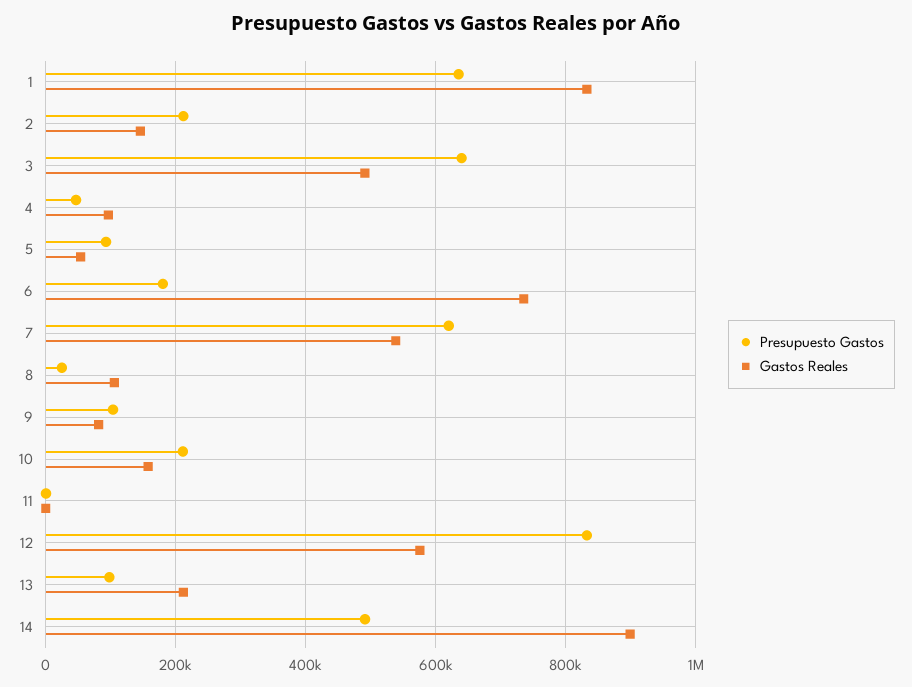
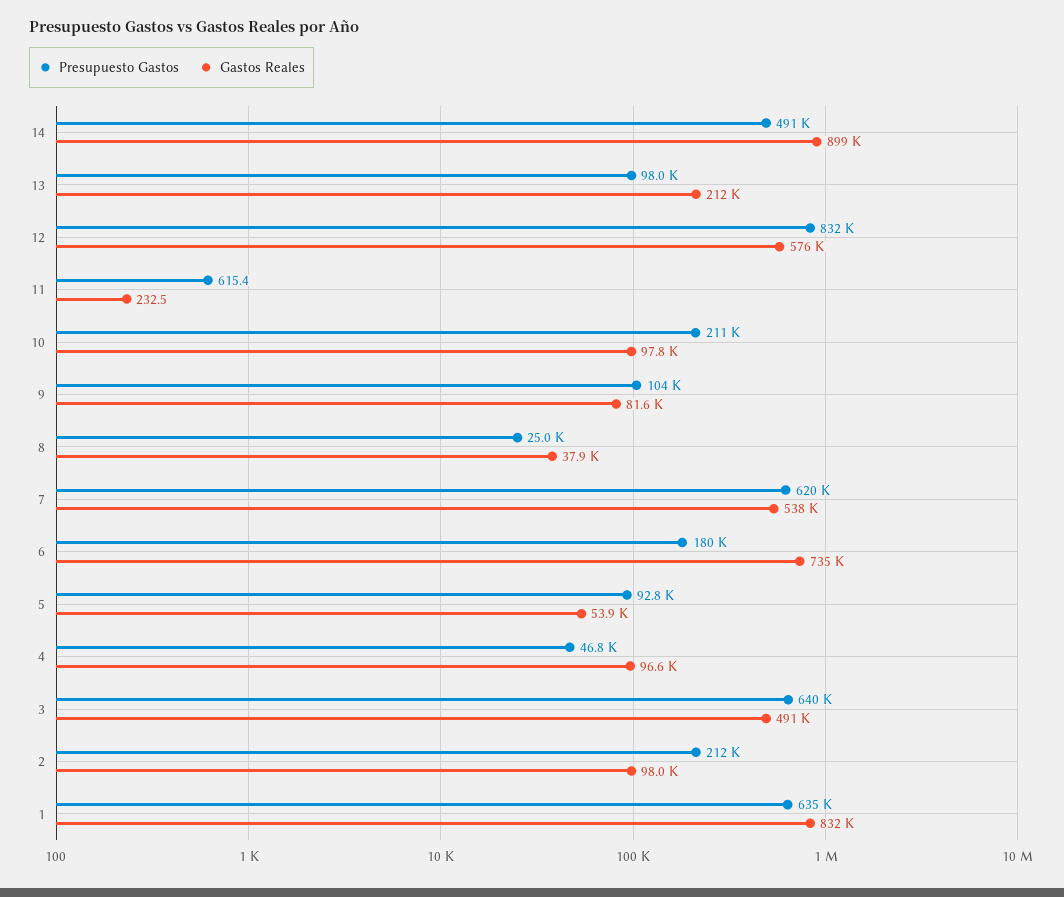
  {
    "Presupuesto Gastos": {
      "1": 635000,
      "2": 212000,
      "3": 640000,
      "4": 46800,
      "5": 92800,
      "6": 180000,
      "7": 620000,
      "8": 25000,
      "9": 104000,
      "10": 211000,
      "11": 615.4,
      "12": 832000,
      "13": 98000,
      "14": 491000
    },
    "Gastos Reales": {
      "1": 832000,
-     "2": 140000,
+     "2": 98000,
      "3": 491000,
      "4": 96600,
      "5": 53900,
      "6": 735000,
      "7": 538000,
-     "8": 100000,
+     "8": 37900,
      "9": 81600,
-     "10": 160000,
+     "10": 97800,
      "11": 232.5,
      "12": 576000,
      "13": 212000,
      "14": 899000
    }
  }

